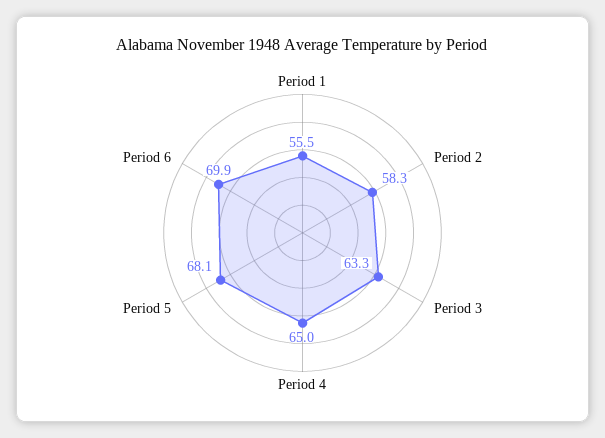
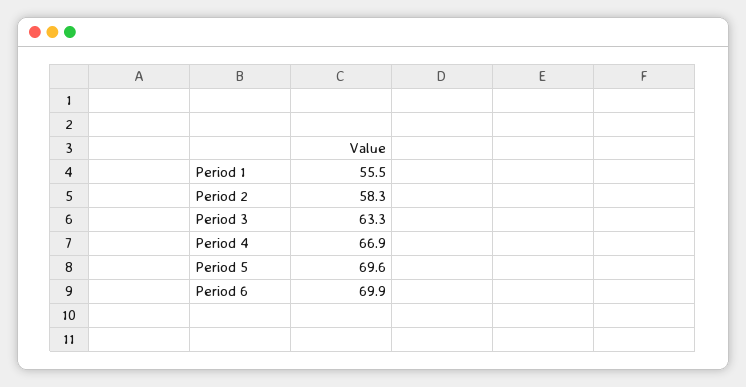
  {
    "Period 1": 55.5,
    "Period 2": 58.3,
    "Period 3": 63.3,
-   "Period 4": 65,
+   "Period 4": 66.9,
-   "Period 5": 68.1,
+   "Period 5": 69.6,
    "Period 6": 69.9
  }

